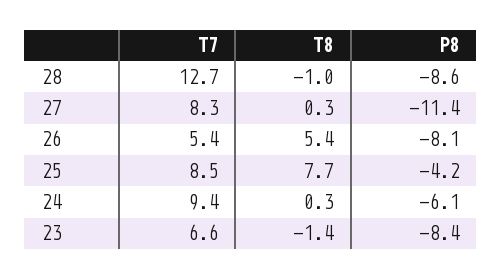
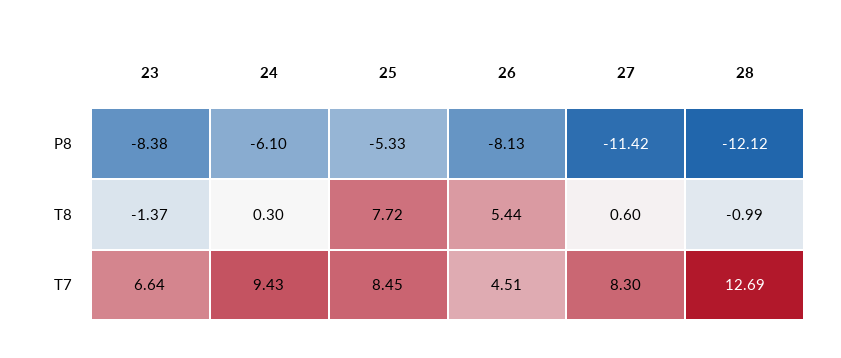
  {
    "T7": {
      "28": 12.69,
      "27": 8.3,
-     "26": 5.4,
+     "26": 4.51,
      "25": 8.45,
      "24": 9.43,
      "23": 6.64
    },
    "T8": {
      "28": -0.99,
-     "27": 0.3,
+     "27": 0.6,
      "26": 5.44,
      "25": 7.72,
      "24": 0.3,
      "23": -1.37
    },
    "P8": {
-     "28": -8.6,
+     "28": -12.12,
      "27": -11.42,
      "26": -8.13,
-     "25": -4.2,
+     "25": -5.33,
      "24": -6.1,
      "23": -8.38
    }
  }

